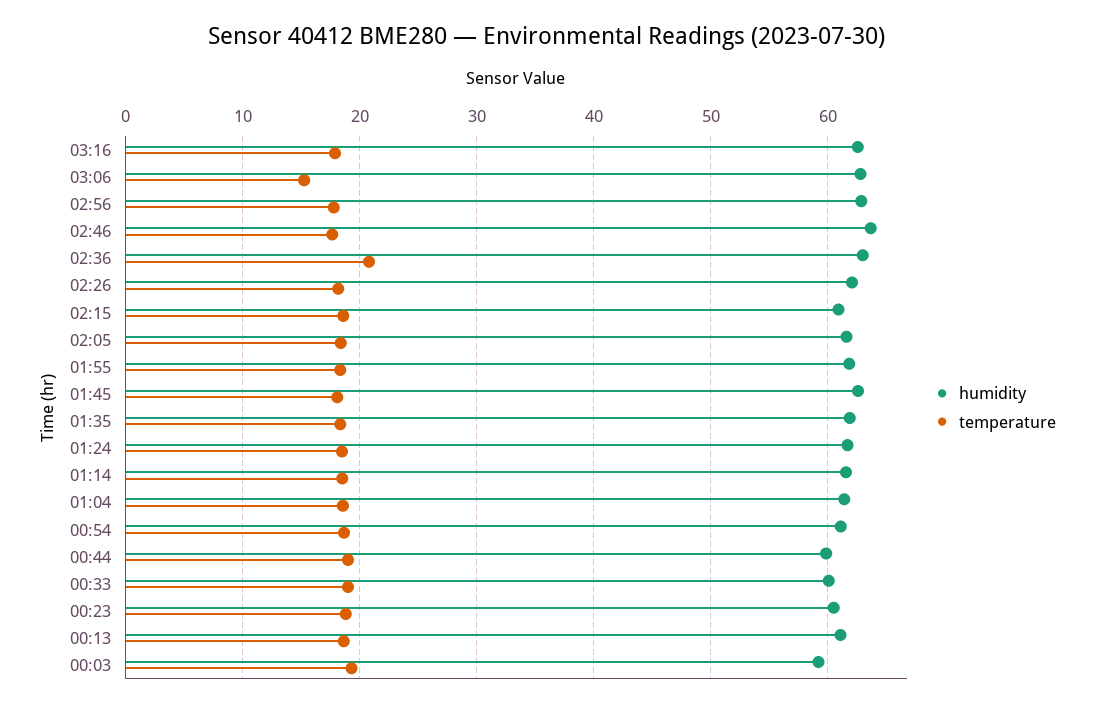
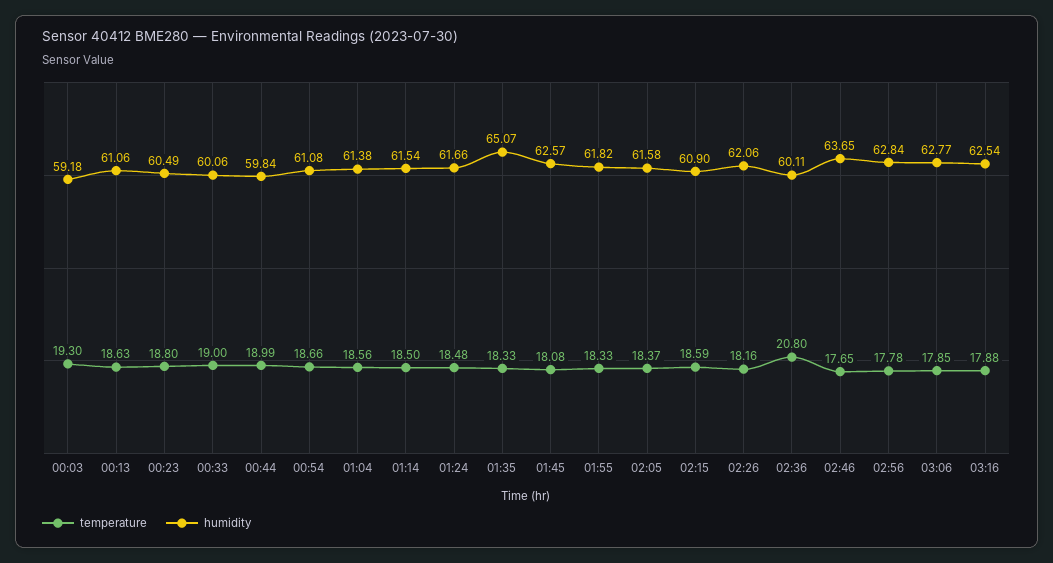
  {
    "humidity": {
      "03:16": 62.54,
      "03:06": 62.77,
      "02:56": 62.84,
      "02:46": 63.65,
-     "02:36": 63,
+     "02:36": 60.11,
      "02:26": 62.06,
      "02:15": 60.9,
      "02:05": 61.58,
      "01:55": 61.82,
      "01:45": 62.57,
-     "01:35": 62,
+     "01:35": 65.07,
      "01:24": 61.66,
      "01:14": 61.54,
      "01:04": 61.38,
      "00:54": 61.08,
      "00:44": 59.84,
      "00:33": 60.06,
      "00:23": 60.49,
      "00:13": 61.06,
      "00:03": 59.18
    },
    "temperature": {
      "03:16": 17.88,
-     "03:06": 15,
+     "03:06": 17.85,
      "02:56": 17.78,
      "02:46": 17.65,
      "02:36": 20.8,
      "02:26": 18.16,
      "02:15": 18.59,
      "02:05": 18.37,
      "01:55": 18.33,
      "01:45": 18.08,
      "01:35": 18.33,
      "01:24": 18.48,
      "01:14": 18.5,
      "01:04": 18.56,
      "00:54": 18.66,
      "00:44": 18.99,
      "00:33": 19,
      "00:23": 18.8,
      "00:13": 18.63,
      "00:03": 19.3
    }
  }

